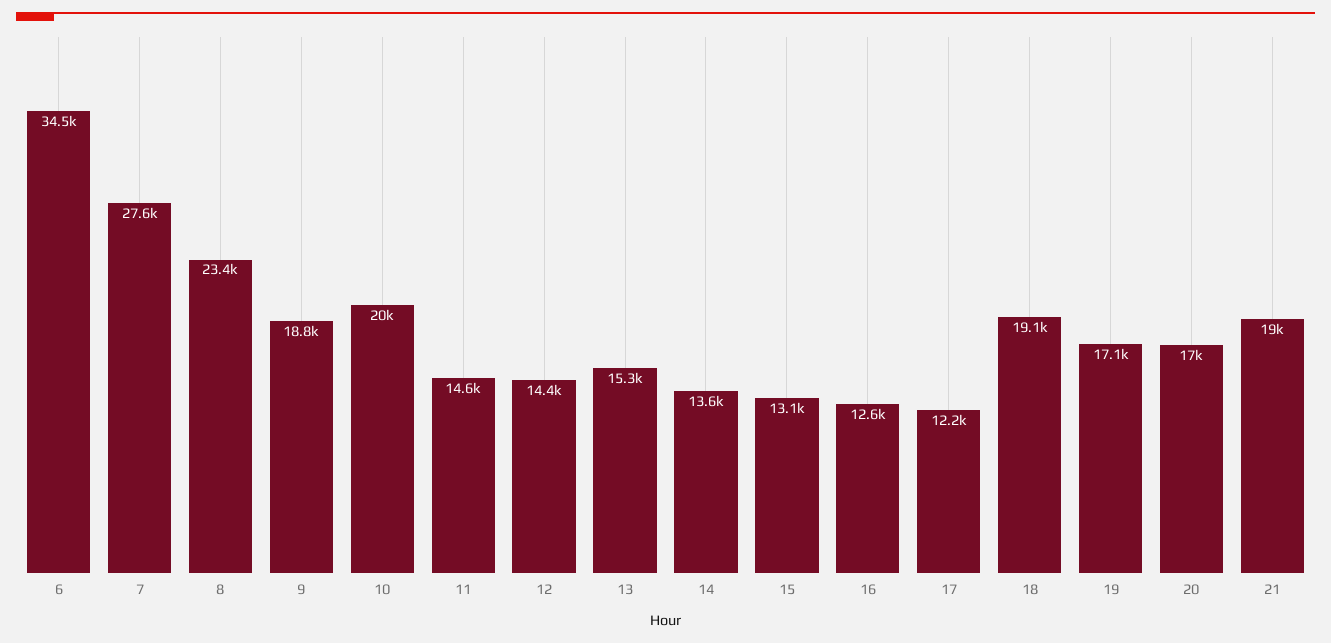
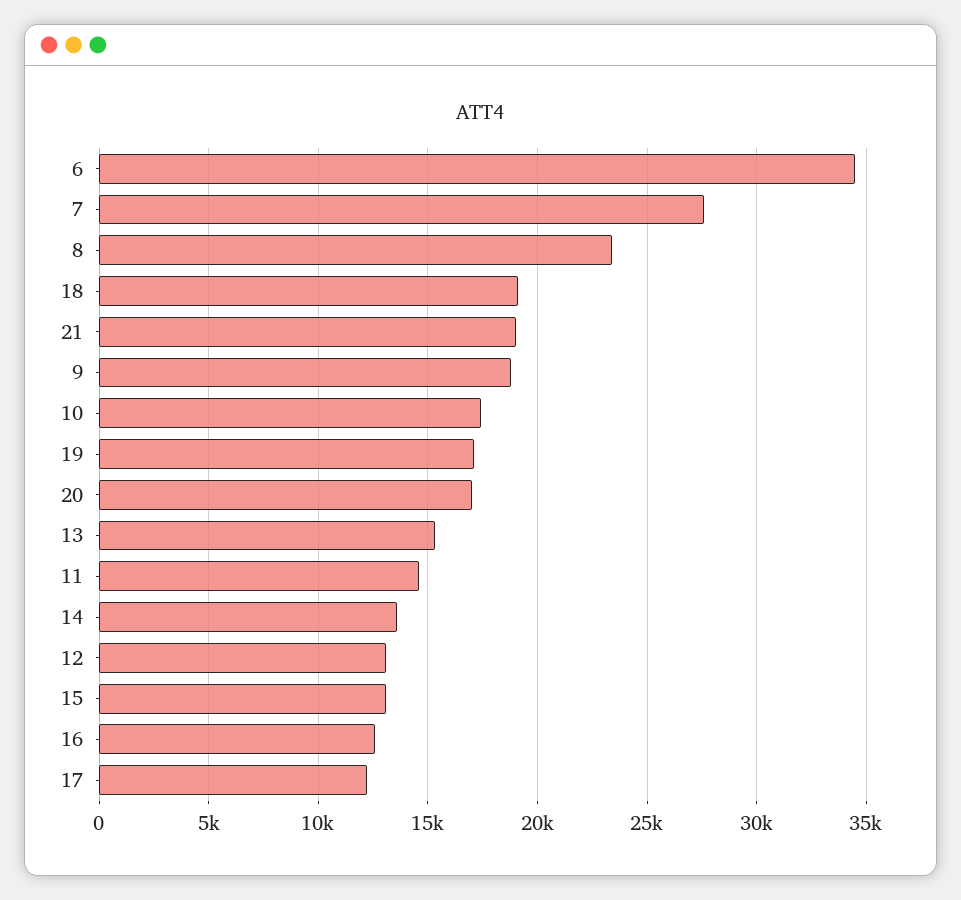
  {
    "6": 34500,
    "7": 27600,
    "8": 23400,
    "9": 18800,
-   "10": 20000,
+   "10": 17500,
    "11": 14600,
-   "12": 14400,
+   "12": 13000,
    "13": 15300,
    "14": 13600,
    "15": 13100,
    "16": 12600,
    "17": 12200,
    "18": 19100,
    "19": 17100,
    "20": 17000,
    "21": 19000
  }

